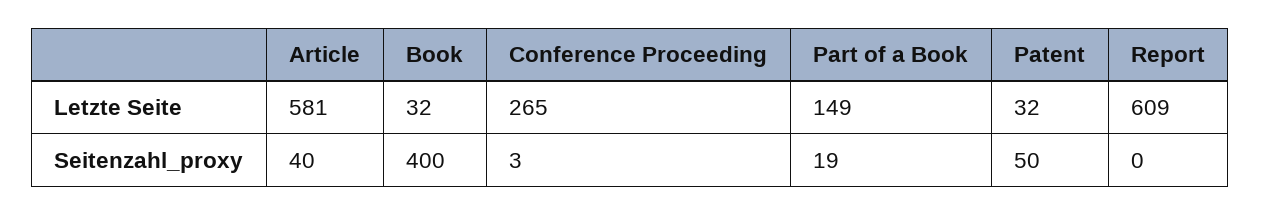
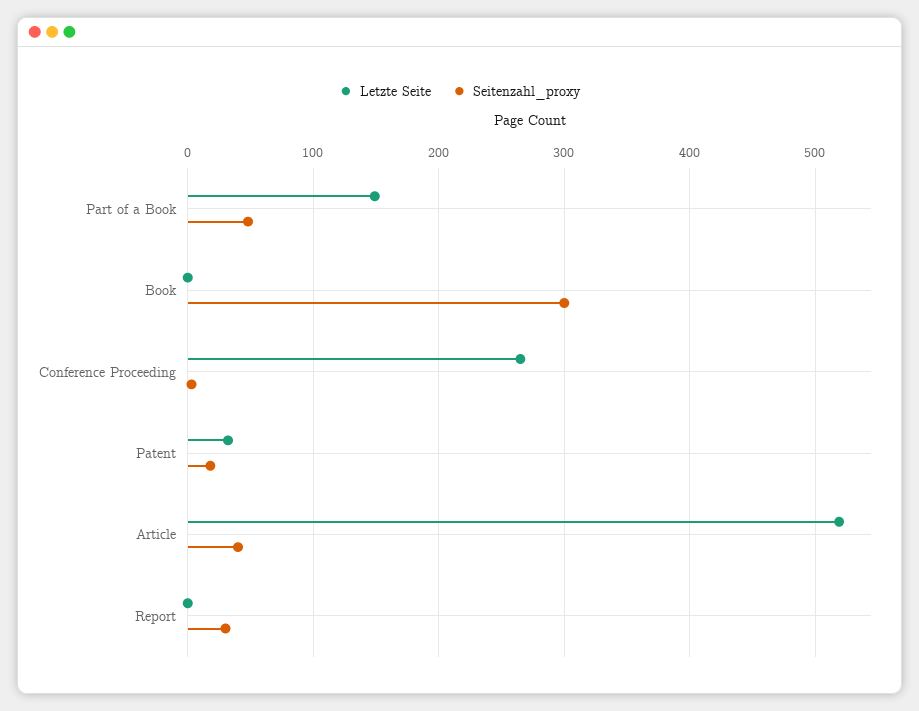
  {
    "Letzte Seite": {
-     "Article": 581,
+     "Article": 520,
-     "Book": 32,
+     "Book": 0,
      "Conference Proceeding": 265,
      "Part of a Book": 149,
      "Patent": 32,
-     "Report": 609
+     "Report": 0
    },
    "Seitenzahl_proxy": {
      "Article": 40,
-     "Book": 400,
+     "Book": 300,
      "Conference Proceeding": 3,
-     "Part of a Book": 19,
+     "Part of a Book": 50,
-     "Patent": 50,
+     "Patent": 20,
-     "Report": 0
+     "Report": 30
    }
  }

